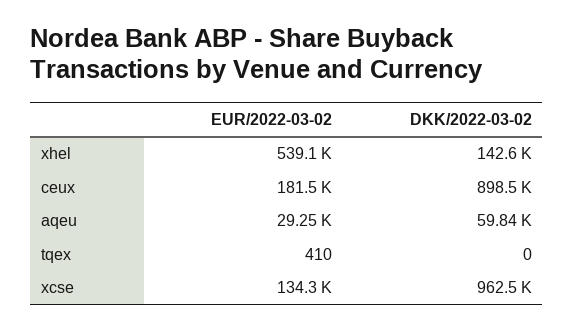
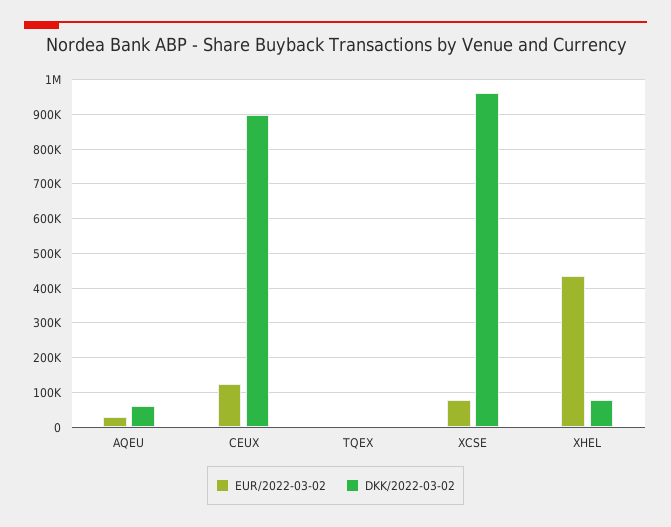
  {
    "EUR/2022-03-02": {
-     "xhel": 539100,
+     "xhel": 440000,
-     "ceux": 181500,
+     "ceux": 120000,
      "aqeu": 29250,
      "tqex": 410,
-     "xcse": 134300
+     "xcse": 80000
    },
    "DKK/2022-03-02": {
-     "xhel": 142600,
+     "xhel": 80000,
      "ceux": 898500,
      "aqeu": 59840,
      "tqex": 0,
      "xcse": 962500
    }
  }

